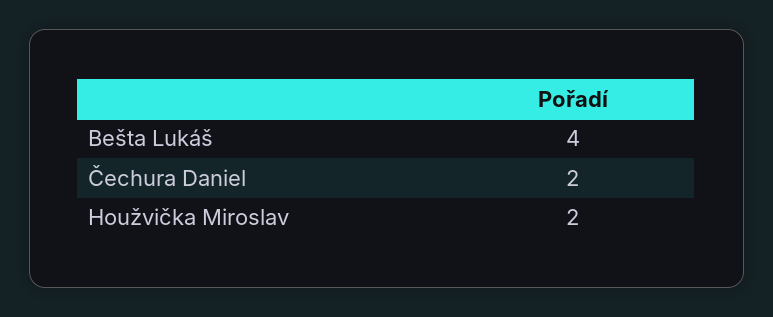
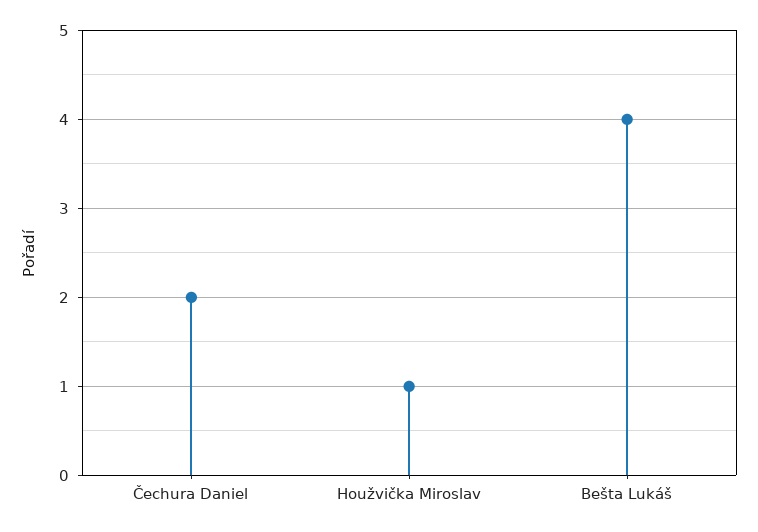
  {
    "Bešta Lukáš": 4,
    "Čechura Daniel": 2,
-   "Houžvička Miroslav": 2
+   "Houžvička Miroslav": 1
  }

